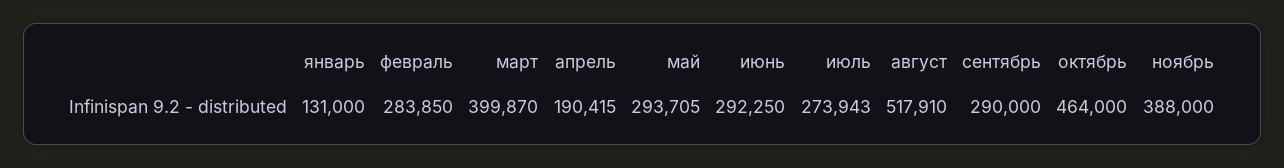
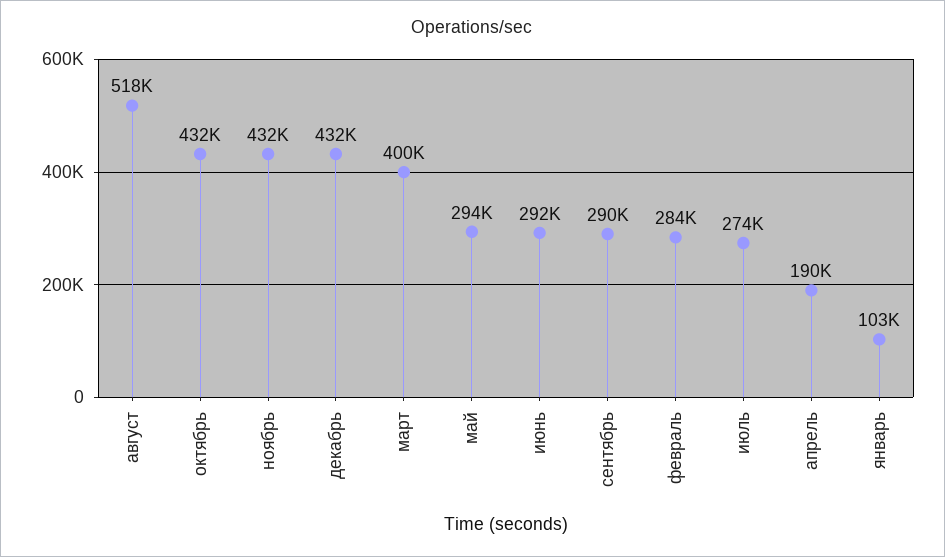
  {
-   "январь": 131000,
+   "январь": 103000,
    "февраль": 283850,
    "март": 399870,
    "апрель": 190415,
    "май": 293705,
    "июнь": 292250,
    "июль": 273943,
    "август": 517910,
    "сентябрь": 290000,
-   "октябрь": 464000,
+   "октябрь": 432000,
-   "ноябрь": 388000
+   "ноябрь": 432000,
+   "декабрь": 432000
  }

